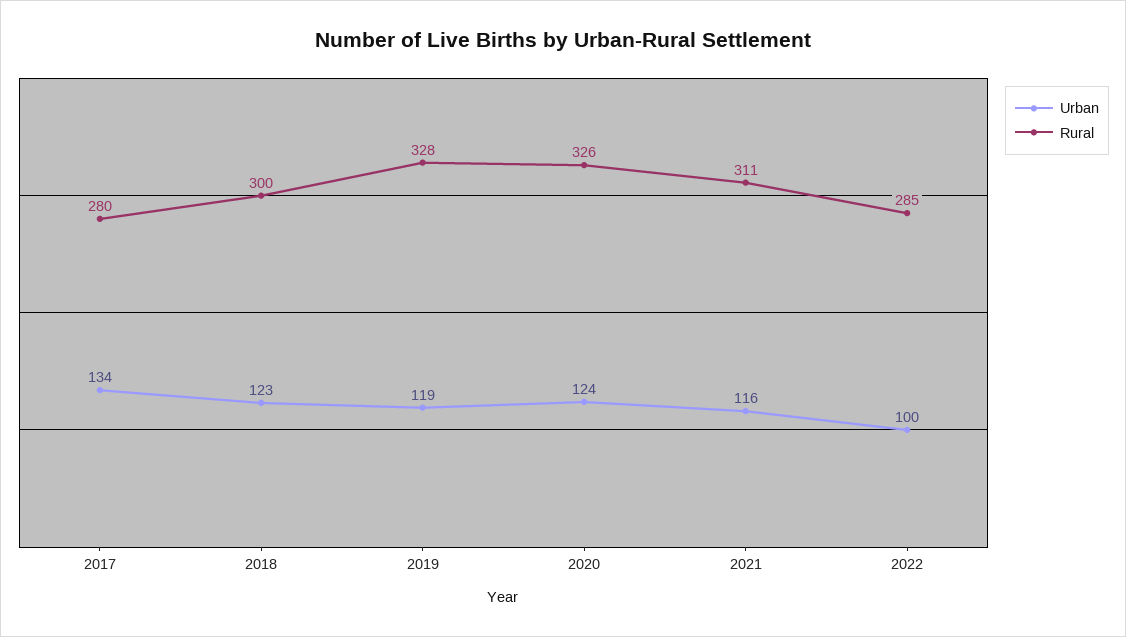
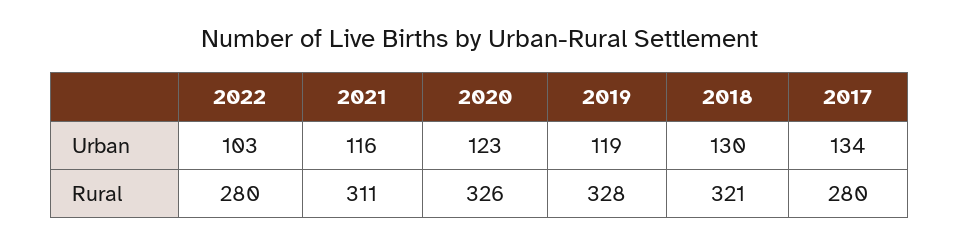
  {
    "Urban": {
      "2017": 134,
-     "2018": 123,
+     "2018": 130,
      "2019": 119,
-     "2020": 124,
+     "2020": 123,
      "2021": 116,
-     "2022": 100
+     "2022": 103
    },
    "Rural": {
      "2017": 280,
-     "2018": 300,
+     "2018": 321,
      "2019": 328,
      "2020": 326,
      "2021": 311,
-     "2022": 285
+     "2022": 280
    }
  }

